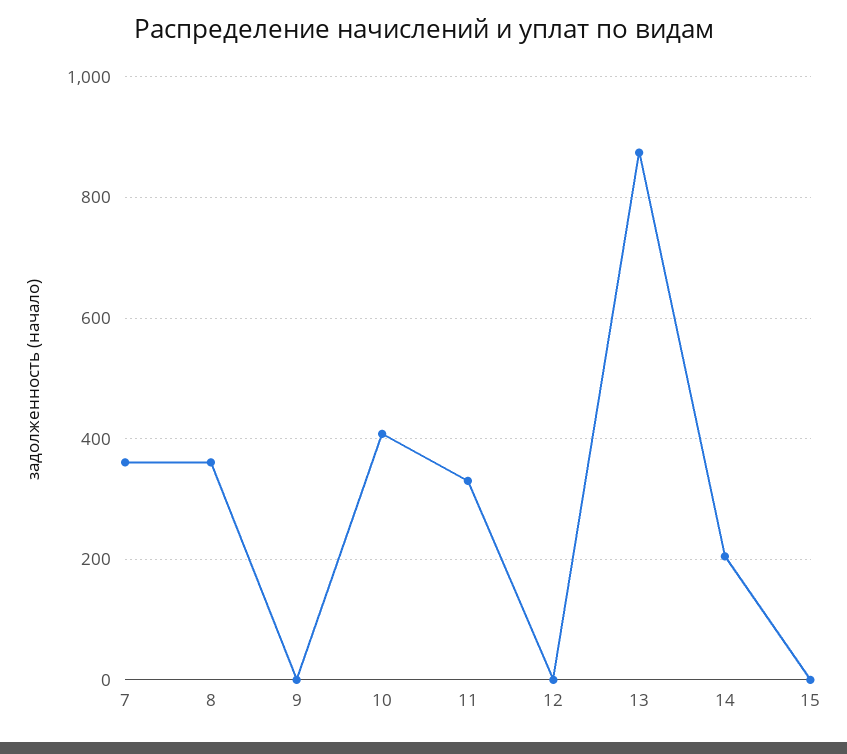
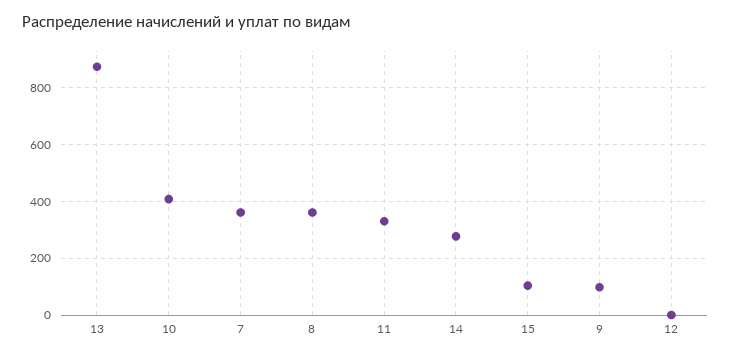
  {
    "7": 360,
    "8": 360,
-   "9": 0,
+   "9": 100,
    "10": 400,
    "11": 320,
    "12": 0,
    "13": 880,
-   "14": 200,
+   "14": 275,
-   "15": 0
+   "15": 100
  }

